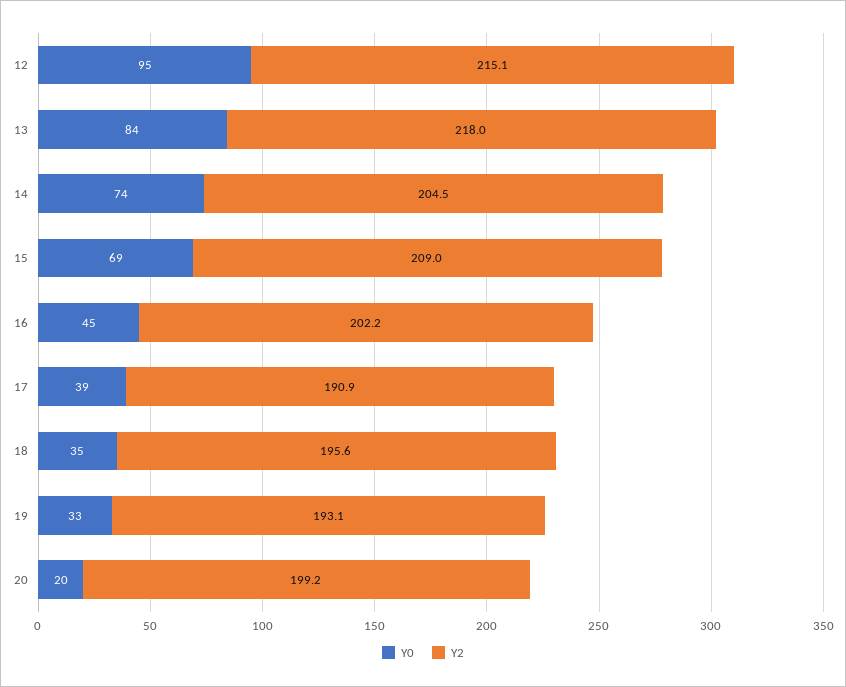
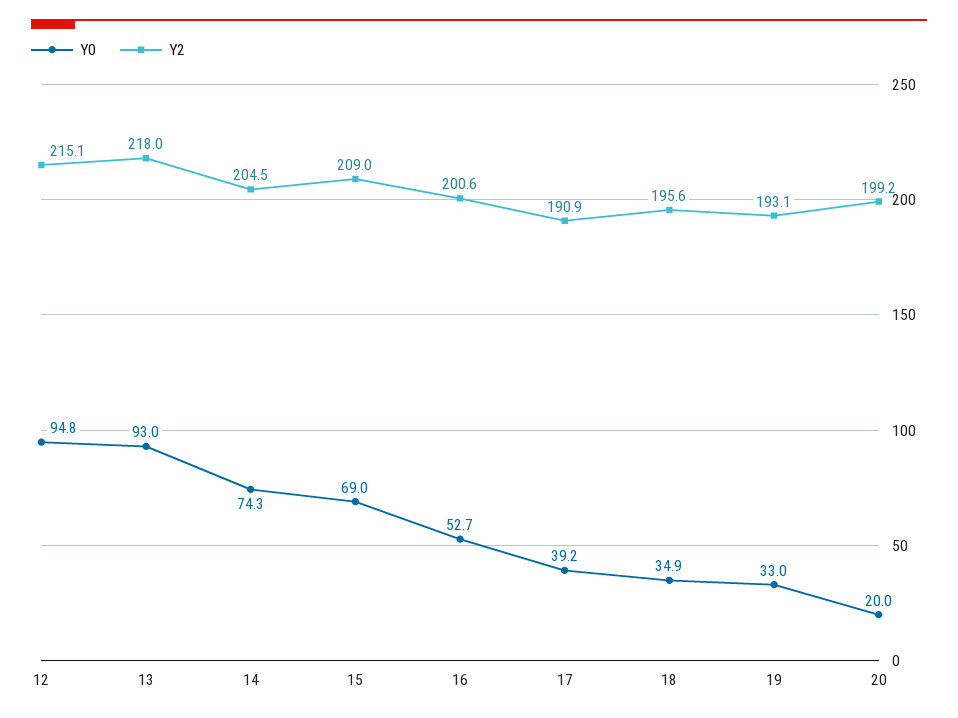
  {
    "Y0": {
      "12": 94.8,
-     "13": 84,
+     "13": 93,
      "14": 74.3,
      "15": 69,
-     "16": 45,
+     "16": 52.7,
      "17": 39.2,
      "18": 34.9,
      "19": 33,
      "20": 20
    },
    "Y2": {
      "12": 215.1,
      "13": 218,
      "14": 204.5,
      "15": 209,
-     "16": 202.2,
+     "16": 200.6,
      "17": 190.9,
      "18": 195.6,
      "19": 193.1,
      "20": 199.2
    }
  }

